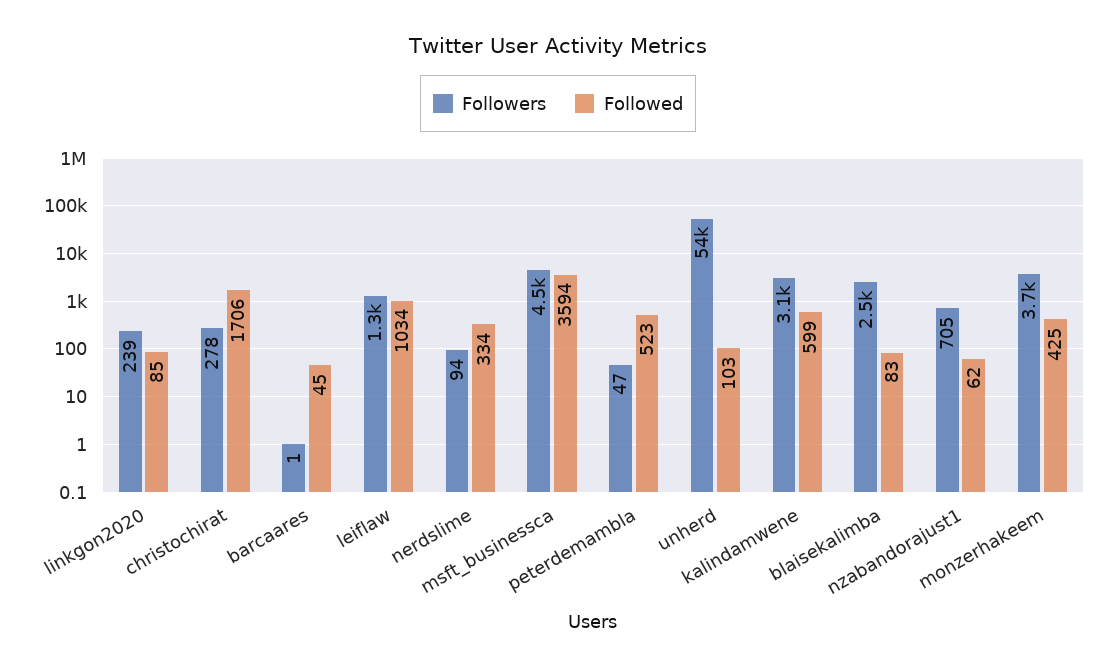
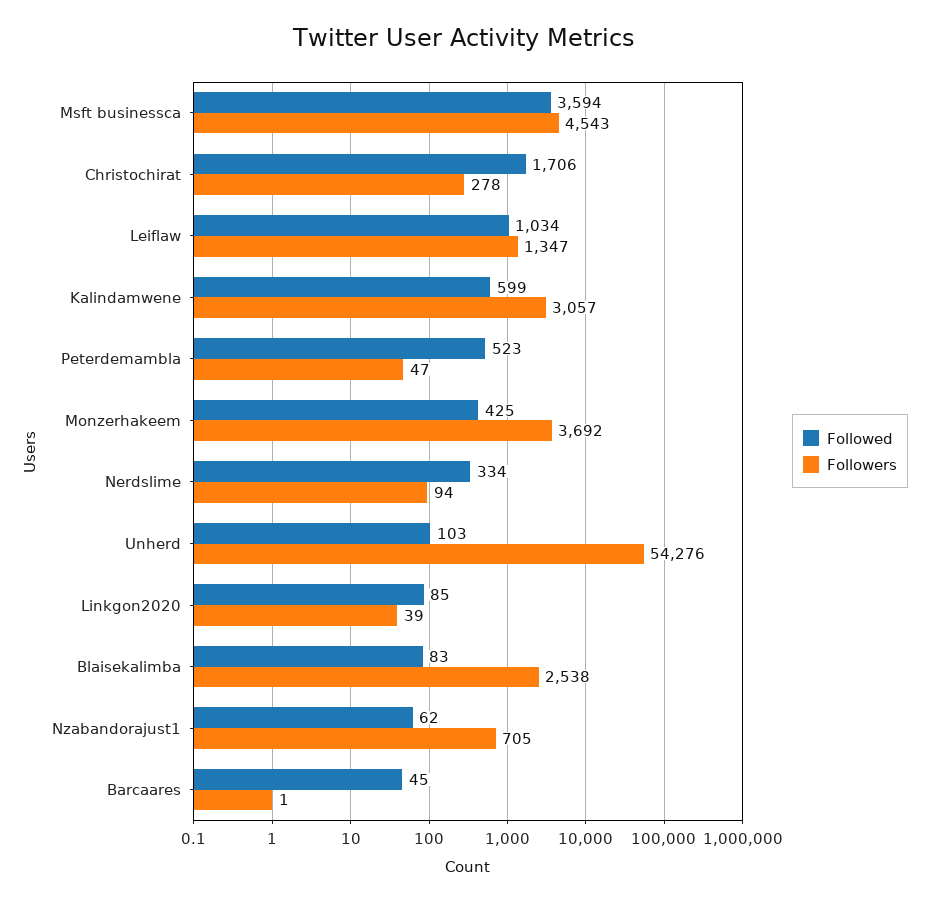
  {
    "Followers": {
-     "linkgon2020": 239,
+     "linkgon2020": 39,
      "christochirat": 278,
      "barcaares": 1,
      "leiflaw": 1347,
      "nerdslime": 94,
      "msft_businessca": 4543,
      "peterdemambla": 47,
      "unherd": 54276,
      "kalindamwene": 3057,
      "blaisekalimba": 2538,
      "nzabandorajust1": 705,
      "monzerhakeem": 3692
    },
    "Followed": {
      "linkgon2020": 85,
      "christochirat": 1706,
      "barcaares": 45,
      "leiflaw": 1034,
      "nerdslime": 334,
      "msft_businessca": 3594,
      "peterdemambla": 523,
      "unherd": 103,
      "kalindamwene": 599,
      "blaisekalimba": 83,
      "nzabandorajust1": 62,
      "monzerhakeem": 425
    }
  }

